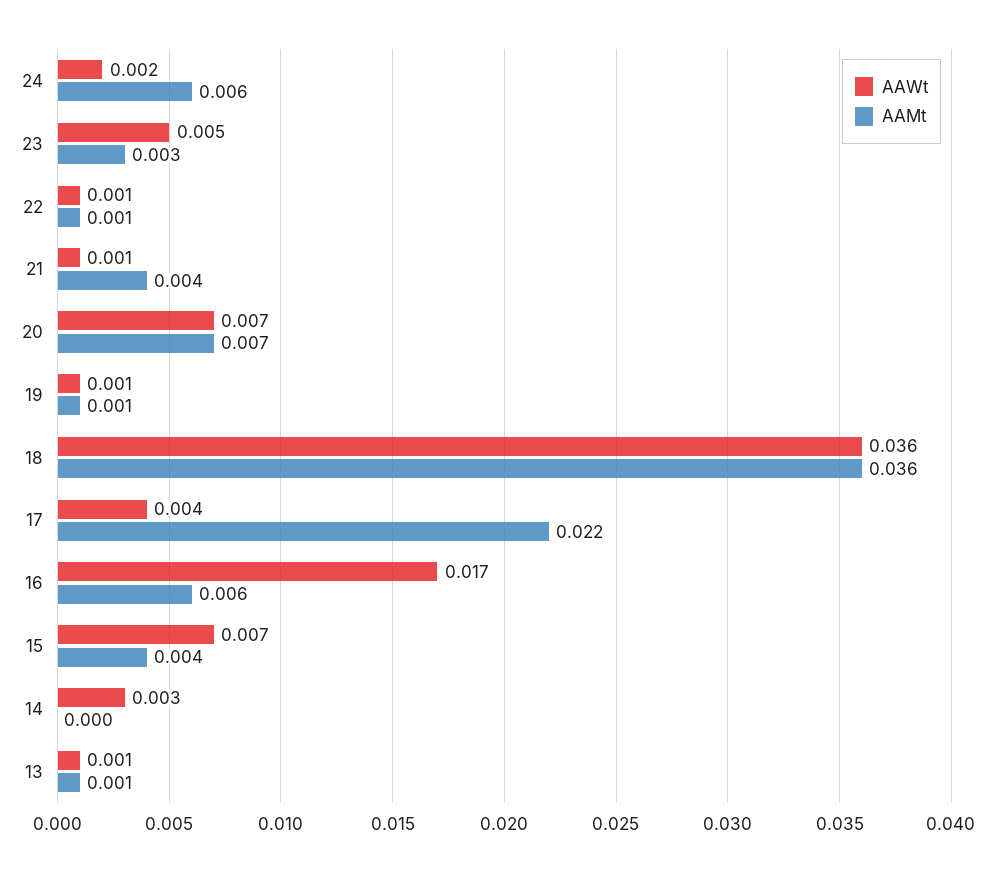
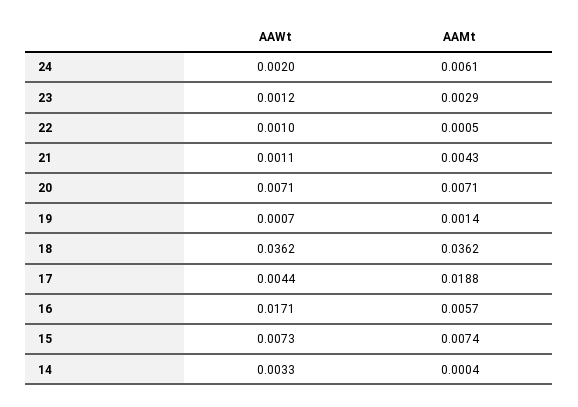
  {
    "AAWt": {
      "24": 0.002,
-     "23": 0.005,
+     "23": 0.0012,
      "22": 0.001,
      "21": 0.0011,
      "20": 0.0071,
      "19": 0.0007,
      "18": 0.0362,
      "17": 0.0044,
      "16": 0.0171,
      "15": 0.0073,
-     "14": 0.0033,
+     "14": 0.0033
-     "13": 0.001
    },
    "AAMt": {
      "24": 0.0061,
      "23": 0.0029,
      "22": 0.0005,
      "21": 0.0043,
      "20": 0.0071,
      "19": 0.0014,
      "18": 0.0362,
-     "17": 0.022,
+     "17": 0.0188,
      "16": 0.0057,
-     "15": 0.004,
+     "15": 0.0074,
-     "14": 0.0004,
+     "14": 0.0004
-     "13": 0.001
    }
  }

